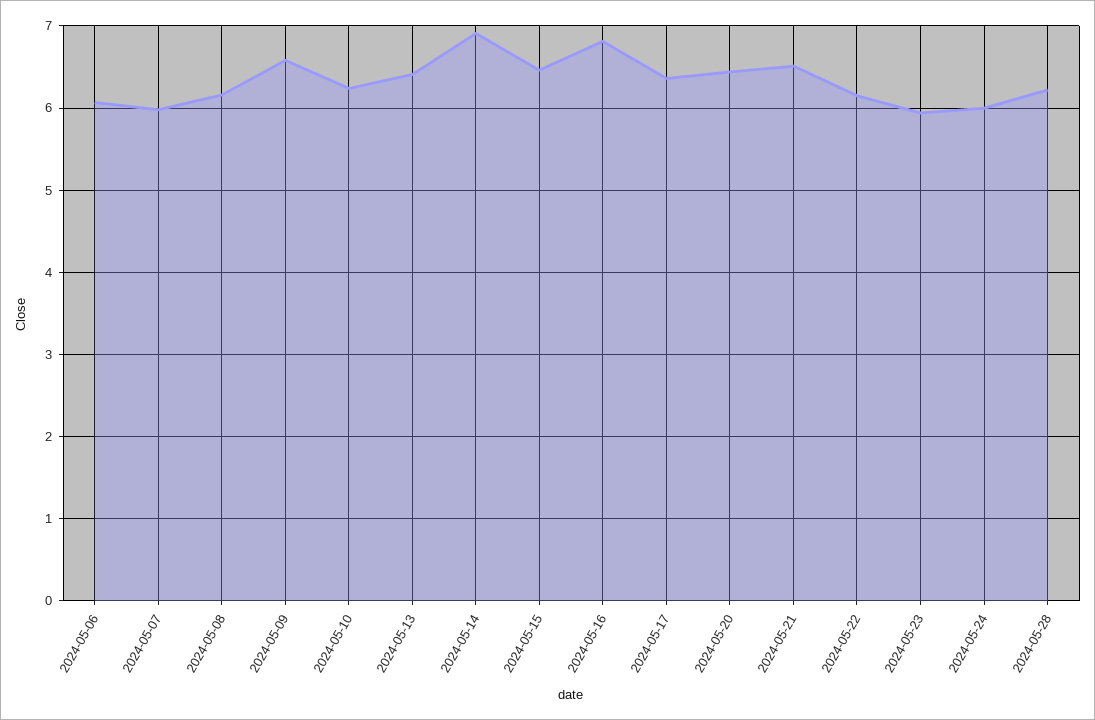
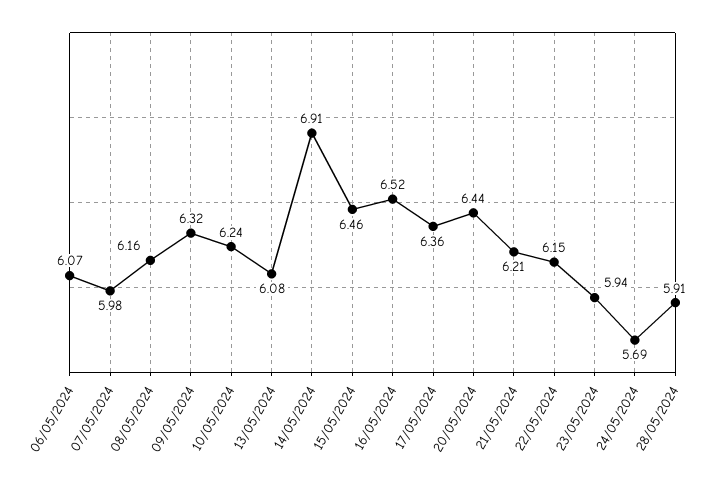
  {
    "2024-05-06": 6.07,
    "2024-05-07": 5.98,
    "2024-05-08": 6.16,
-   "2024-05-09": 6.6,
+   "2024-05-09": 6.32,
    "2024-05-10": 6.24,
-   "2024-05-13": 6.4,
+   "2024-05-13": 6.08,
    "2024-05-14": 6.91,
    "2024-05-15": 6.46,
-   "2024-05-16": 6.8,
+   "2024-05-16": 6.52,
    "2024-05-17": 6.36,
    "2024-05-20": 6.44,
-   "2024-05-21": 6.5,
+   "2024-05-21": 6.21,
    "2024-05-22": 6.15,
    "2024-05-23": 5.94,
-   "2024-05-24": 6,
+   "2024-05-24": 5.69,
-   "2024-05-28": 6.2
+   "2024-05-28": 5.91
  }

